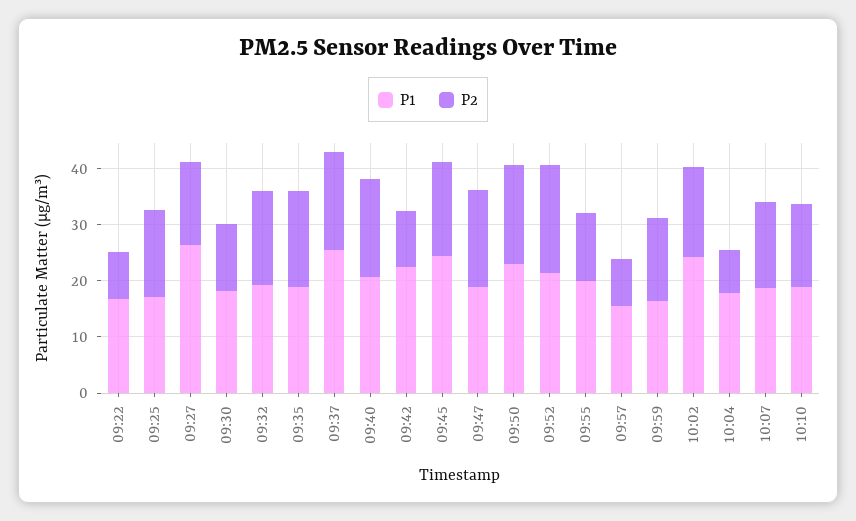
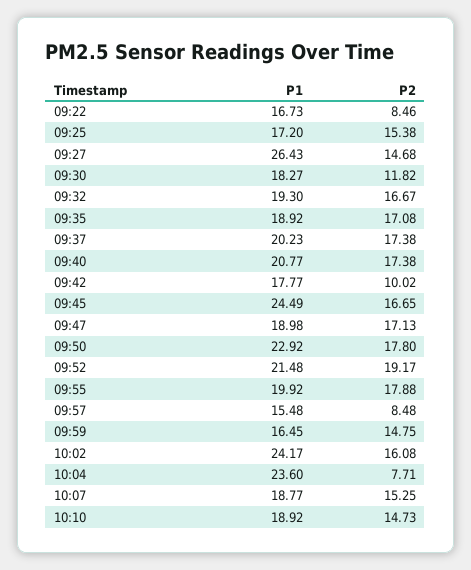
  {
    "P1": {
      "09:22": 16.73,
      "09:25": 17.2,
      "09:27": 26.43,
      "09:30": 18.27,
      "09:32": 19.3,
      "09:35": 18.92,
-     "09:37": 26,
+     "09:37": 20.23,
      "09:40": 20.77,
-     "09:42": 22,
+     "09:42": 17.77,
      "09:45": 24.49,
      "09:47": 18.98,
      "09:50": 22.92,
      "09:52": 21.48,
      "09:55": 19.92,
      "09:57": 15.48,
      "09:59": 16.45,
      "10:02": 24.17,
-     "10:04": 18,
+     "10:04": 23.6,
      "10:07": 18.77,
      "10:10": 18.92
    },
    "P2": {
      "09:22": 8.46,
      "09:25": 15.38,
      "09:27": 14.68,
      "09:30": 11.82,
      "09:32": 16.67,
      "09:35": 17.08,
      "09:37": 17.38,
      "09:40": 17.38,
      "09:42": 10.02,
      "09:45": 16.65,
      "09:47": 17.13,
      "09:50": 17.8,
      "09:52": 19.17,
-     "09:55": 12,
+     "09:55": 17.88,
      "09:57": 8.48,
      "09:59": 14.75,
      "10:02": 16.08,
      "10:04": 7.71,
      "10:07": 15.25,
      "10:10": 14.73
    }
  }

